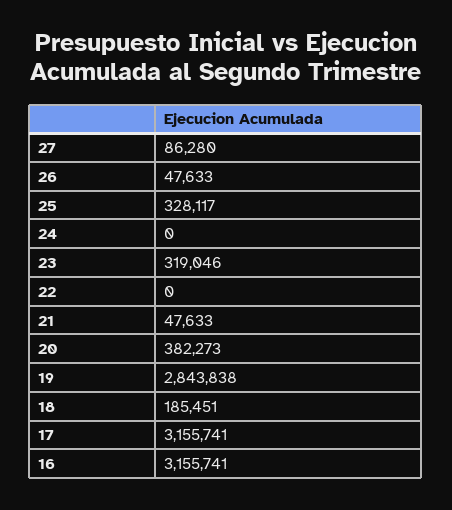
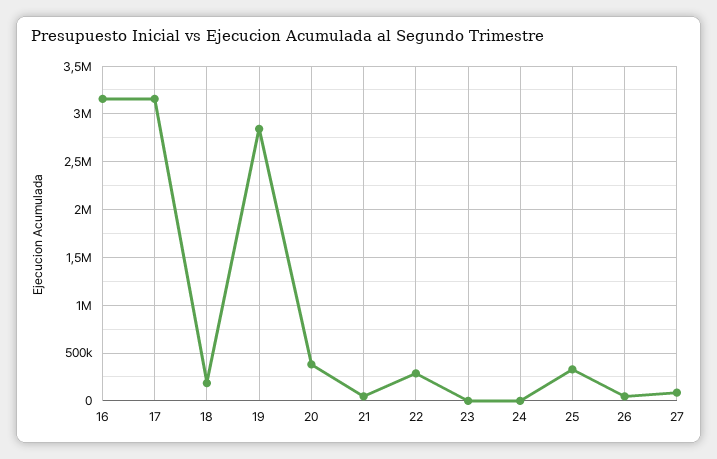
  {
    "27": 86280,
    "26": 47633,
    "25": 328117,
    "24": 0,
-   "23": 319046,
+   "23": 0,
-   "22": 0,
+   "22": 300000,
    "21": 47633,
    "20": 382273,
    "19": 2843838,
    "18": 185451,
    "17": 3155741,
    "16": 3155741
  }

